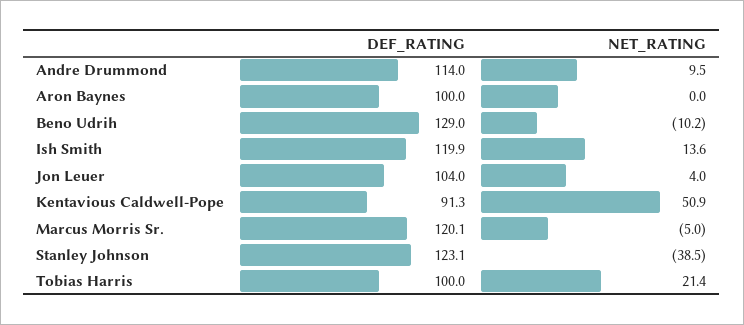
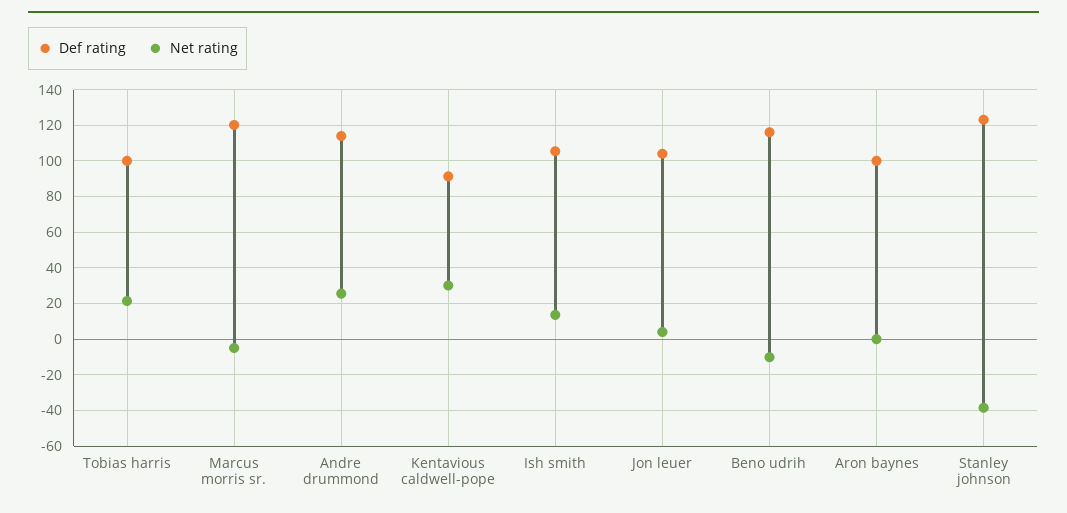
  {
    "DEF_RATING": {
      "Andre Drummond": 114,
      "Aron Baynes": 100,
-     "Beno Udrih": 129,
+     "Beno Udrih": 115,
-     "Ish Smith": 119.9,
+     "Ish Smith": 105,
      "Jon Leuer": 104,
      "Kentavious Caldwell-Pope": 91.3,
      "Marcus Morris Sr.": 120.1,
      "Stanley Johnson": 123.1,
      "Tobias Harris": 100
    },
    "NET_RATING": {
-     "Andre Drummond": 9.5,
+     "Andre Drummond": 25,
      "Aron Baynes": 0,
      "Beno Udrih": -10.2,
      "Ish Smith": 13.6,
      "Jon Leuer": 4,
-     "Kentavious Caldwell-Pope": 50.9,
+     "Kentavious Caldwell-Pope": 30,
      "Marcus Morris Sr.": -5,
      "Stanley Johnson": -38.5,
      "Tobias Harris": 21.4
    }
  }

